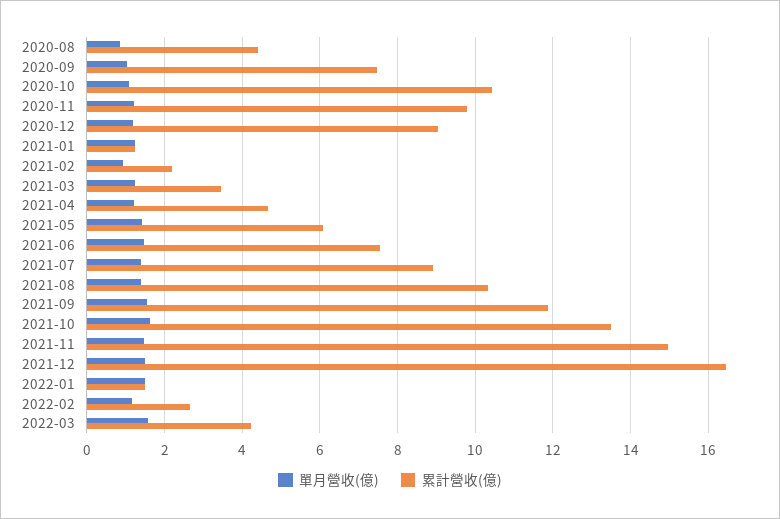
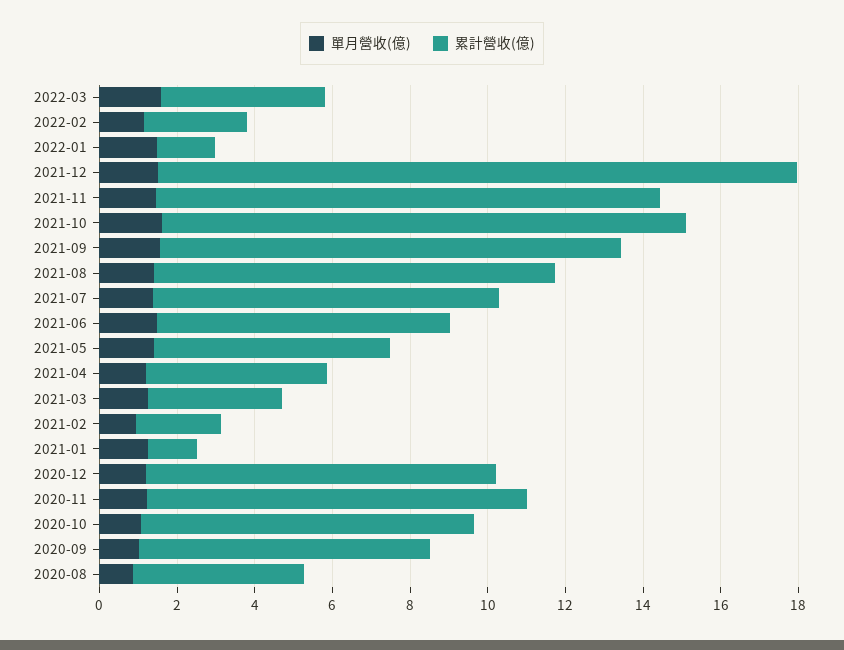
  {
    "單月營收(億)": {
      "2020-08": 0.8,
      "2020-09": 1,
      "2020-10": 1,
      "2020-11": 1.2,
      "2020-12": 1.2,
      "2021-01": 1.2,
      "2021-02": 1,
      "2021-03": 1.2,
      "2021-04": 1.2,
      "2021-05": 1.4,
      "2021-06": 1.4,
      "2021-07": 1.4,
      "2021-08": 1.4,
      "2021-09": 1.6,
      "2021-10": 1.6,
      "2021-11": 1.4,
      "2021-12": 1.6,
      "2022-01": 1.4,
      "2022-02": 1.2,
      "2022-03": 1.6
    },
    "累計營收(億)": {
      "2020-08": 4.4,
      "2020-09": 7.4,
-     "2020-10": 10.4,
+     "2020-10": 8.5,
      "2020-11": 9.8,
      "2020-12": 9,
      "2021-01": 1.2,
      "2021-02": 2.2,
      "2021-03": 3.4,
      "2021-04": 4.6,
      "2021-05": 6,
      "2021-06": 7.6,
      "2021-07": 9,
      "2021-08": 10.4,
      "2021-09": 11.8,
      "2021-10": 13.4,
-     "2021-11": 15,
+     "2021-11": 13,
      "2021-12": 16.4,
      "2022-01": 1.4,
      "2022-02": 2.6,
      "2022-03": 4.2
    }
  }

